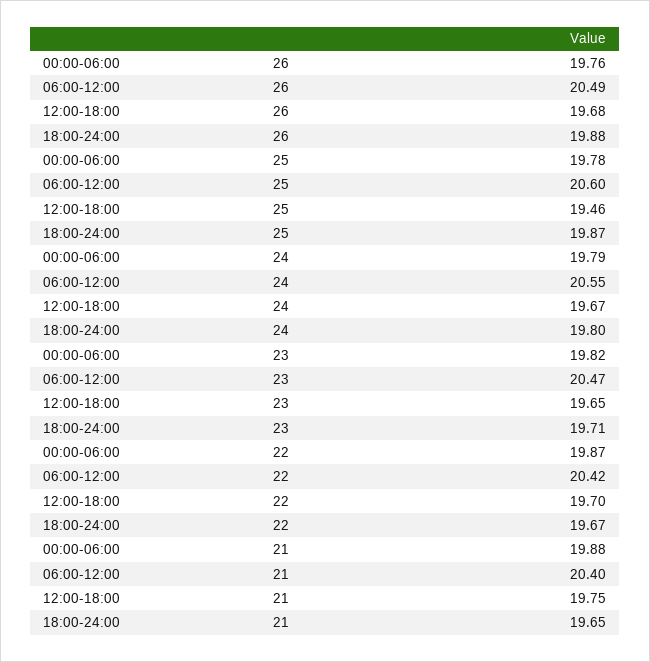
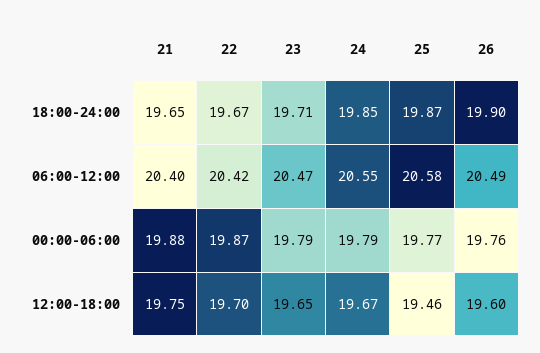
  {
    "00:00-06:00": {
      "26": 19.76,
-     "25": 19.78,
+     "25": 19.77,
      "24": 19.79,
-     "23": 19.82,
+     "23": 19.79,
      "22": 19.87,
      "21": 19.88
    },
    "06:00-12:00": {
      "26": 20.49,
-     "25": 20.6,
+     "25": 20.58,
      "24": 20.55,
      "23": 20.47,
      "22": 20.42,
      "21": 20.4
    },
    "12:00-18:00": {
-     "26": 19.68,
+     "26": 19.6,
      "25": 19.46,
      "24": 19.67,
      "23": 19.65,
      "22": 19.7,
      "21": 19.75
    },
    "18:00-24:00": {
-     "26": 19.88,
+     "26": 19.9,
      "25": 19.87,
-     "24": 19.8,
+     "24": 19.85,
      "23": 19.71,
      "22": 19.67,
      "21": 19.65
    }
  }

